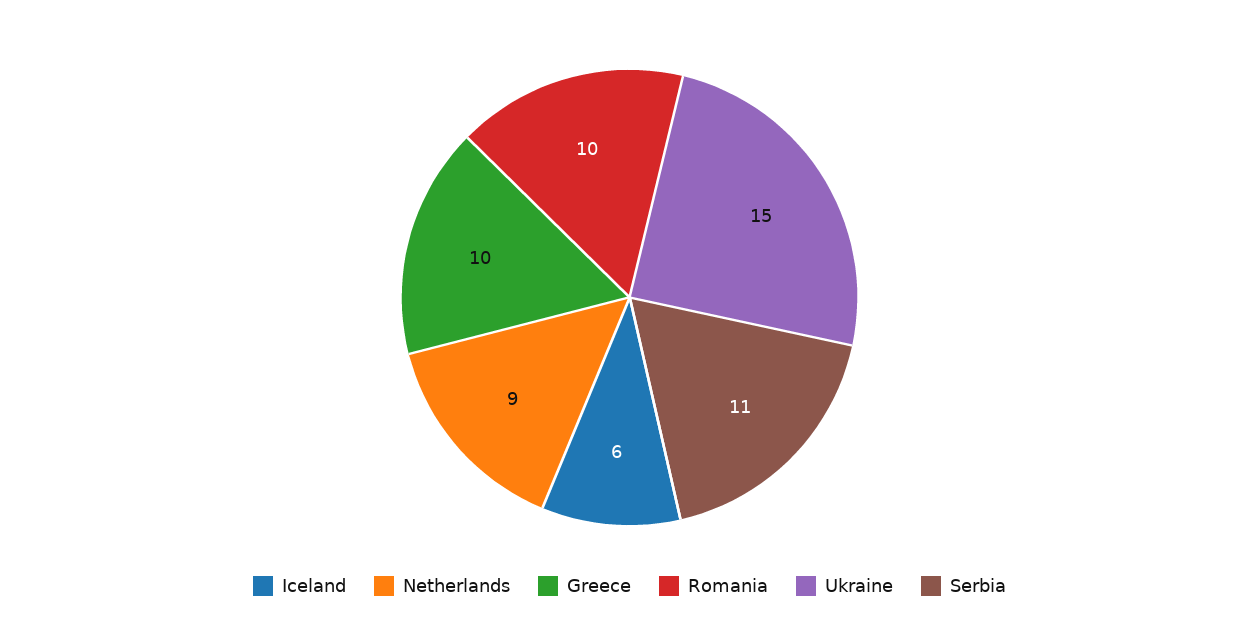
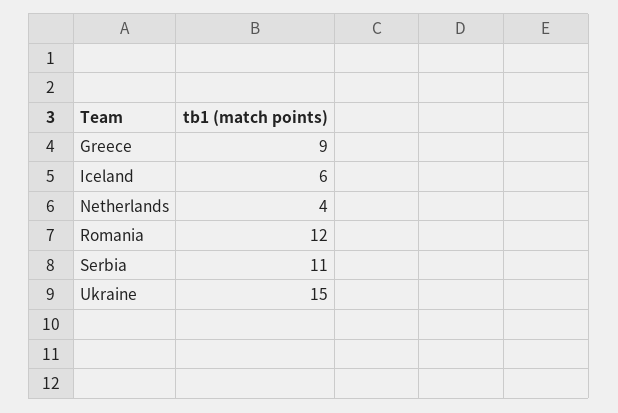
  {
    "Iceland": 6,
-   "Netherlands": 9,
+   "Netherlands": 4,
-   "Greece": 10,
+   "Greece": 9,
-   "Romania": 10,
+   "Romania": 12,
    "Ukraine": 15,
    "Serbia": 11
  }

